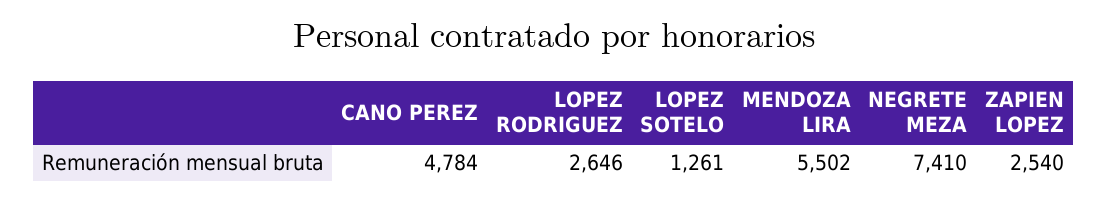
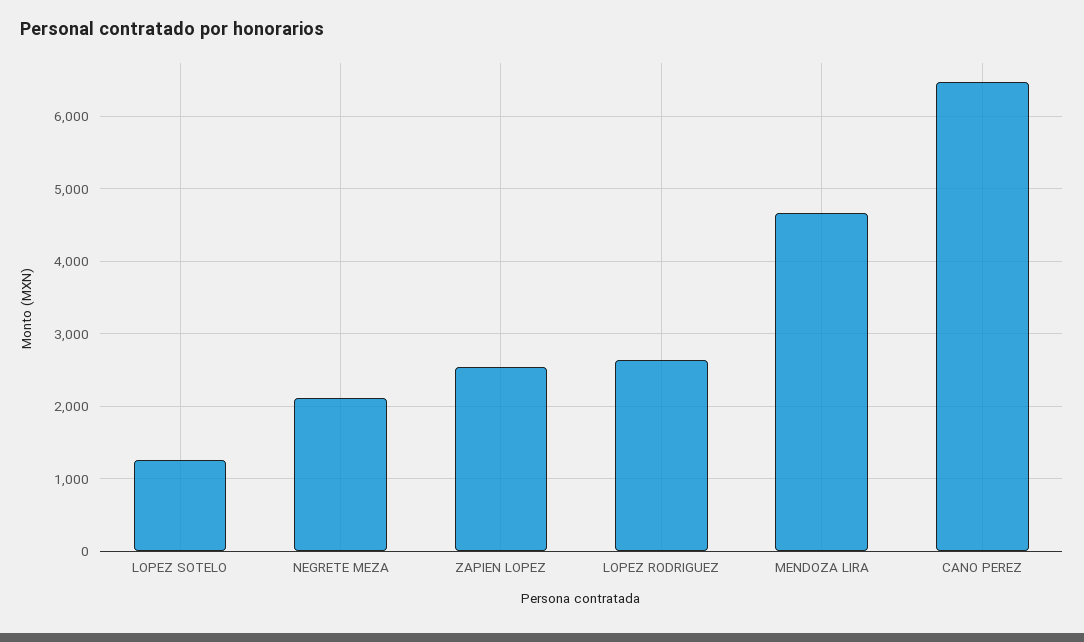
  {
-   "CANO PEREZ": 4784,
+   "CANO PEREZ": 6500,
    "LOPEZ RODRIGUEZ": 2646,
    "LOPEZ SOTELO": 1261,
-   "MENDOZA LIRA": 5502,
+   "MENDOZA LIRA": 4700,
-   "NEGRETE MEZA": 7410,
+   "NEGRETE MEZA": 2100,
    "ZAPIEN LOPEZ": 2540
  }

